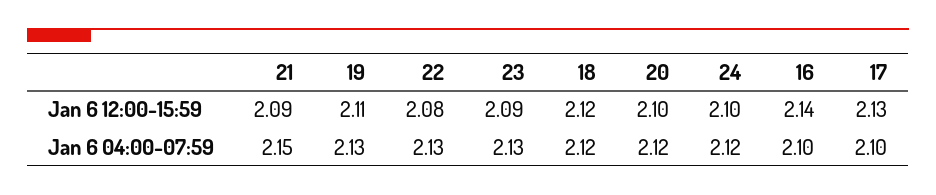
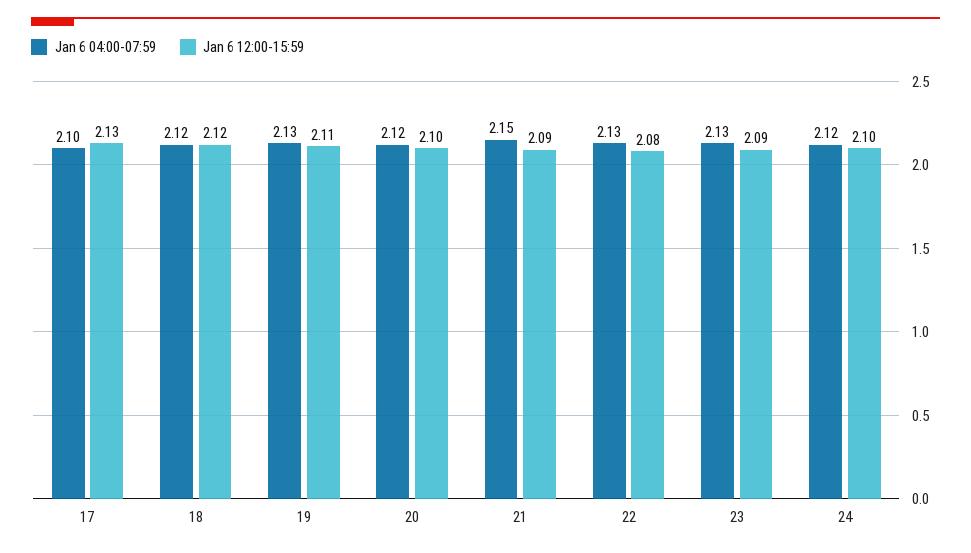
  {
    "Jan 6 12:00-15:59": {
      "21": 2.09,
      "19": 2.11,
      "22": 2.08,
      "23": 2.09,
      "18": 2.12,
      "20": 2.1,
      "24": 2.1,
-     "16": 2.14,
      "17": 2.13
    },
    "Jan 6 04:00-07:59": {
      "21": 2.15,
      "19": 2.13,
      "22": 2.13,
      "23": 2.13,
      "18": 2.12,
      "20": 2.12,
      "24": 2.12,
-     "16": 2.1,
      "17": 2.1
    }
  }

